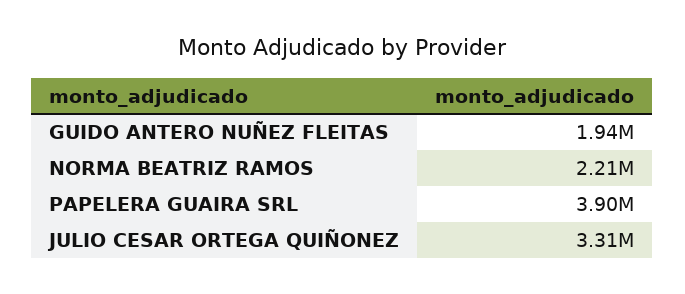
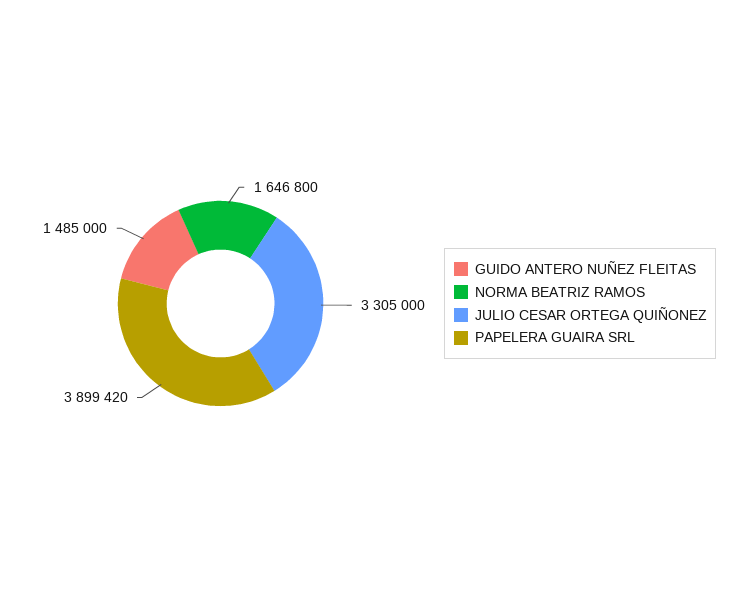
  {
-   "GUIDO ANTERO NUÑEZ FLEITAS": 1940000,
+   "GUIDO ANTERO NUÑEZ FLEITAS": 1485000,
-   "NORMA BEATRIZ RAMOS": 2210000,
+   "NORMA BEATRIZ RAMOS": 1646800,
    "PAPELERA GUAIRA SRL": 3899420,
    "JULIO CESAR ORTEGA QUIÑONEZ": 3305000
  }

